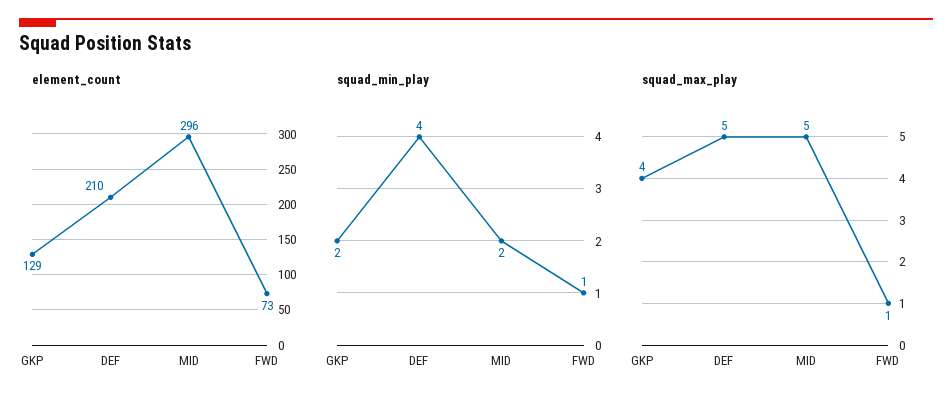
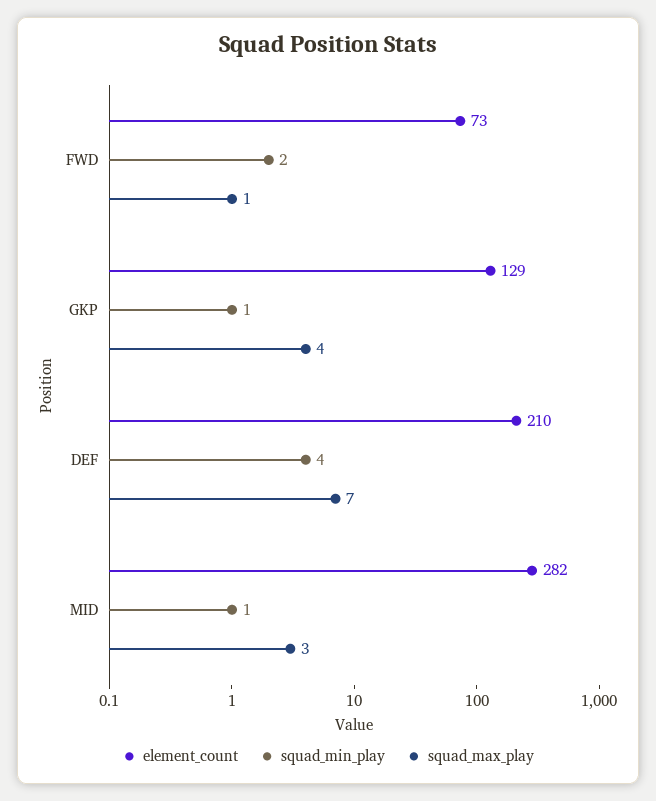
  {
    "element_count": {
      "GKP": 129,
      "DEF": 210,
-     "MID": 296,
+     "MID": 282,
      "FWD": 73
    },
    "squad_min_play": {
-     "GKP": 2,
+     "GKP": 1,
      "DEF": 4,
-     "MID": 2,
+     "MID": 1,
-     "FWD": 1
+     "FWD": 2
    },
    "squad_max_play": {
      "GKP": 4,
-     "DEF": 5,
+     "DEF": 7,
-     "MID": 5,
+     "MID": 3,
      "FWD": 1
    }
  }

